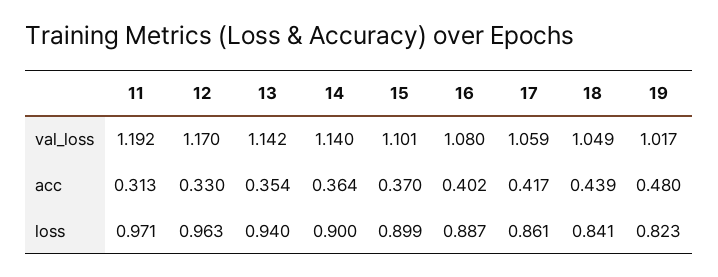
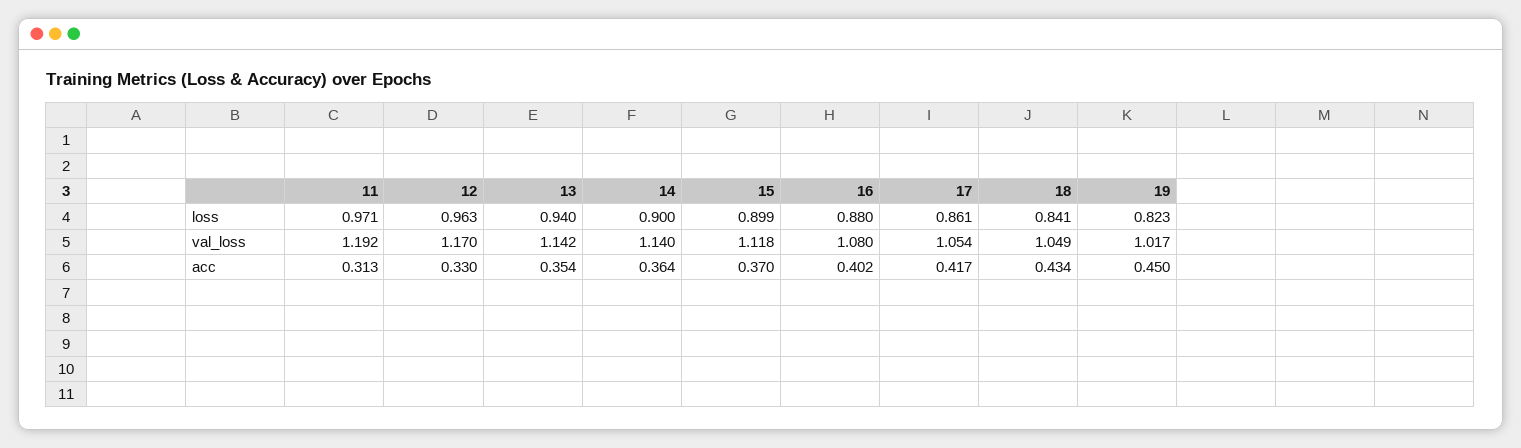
  {
    "11": {
      "val_loss": 1.192,
      "acc": 0.313,
      "loss": 0.971
    },
    "12": {
      "val_loss": 1.17,
      "acc": 0.33,
      "loss": 0.963
    },
    "13": {
      "val_loss": 1.142,
      "acc": 0.354,
      "loss": 0.94
    },
    "14": {
      "val_loss": 1.14,
      "acc": 0.364,
      "loss": 0.9
    },
    "15": {
-     "val_loss": 1.101,
+     "val_loss": 1.118,
      "acc": 0.37,
      "loss": 0.899
    },
    "16": {
      "val_loss": 1.08,
      "acc": 0.402,
-     "loss": 0.887
+     "loss": 0.88
    },
    "17": {
-     "val_loss": 1.059,
+     "val_loss": 1.054,
      "acc": 0.417,
      "loss": 0.861
    },
    "18": {
      "val_loss": 1.049,
-     "acc": 0.439,
+     "acc": 0.434,
      "loss": 0.841
    },
    "19": {
      "val_loss": 1.017,
-     "acc": 0.48,
+     "acc": 0.45,
      "loss": 0.823
    }
  }

